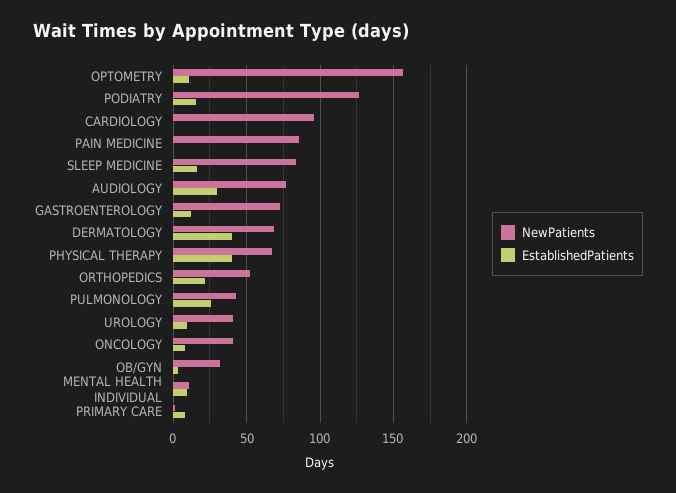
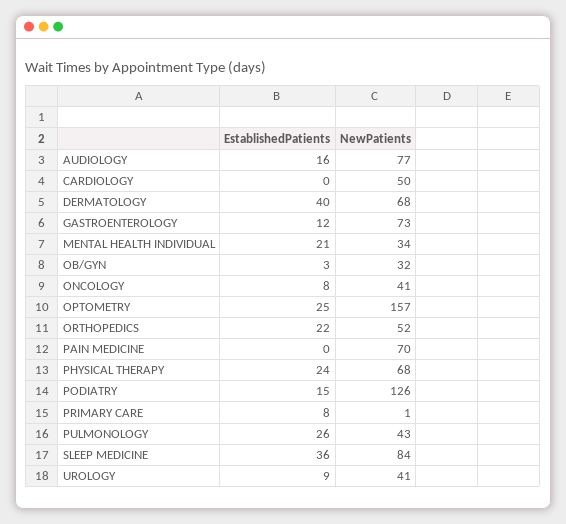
  {
    "NewPatients": {
      "OPTOMETRY": 157,
      "PODIATRY": 126,
-     "CARDIOLOGY": 95,
+     "CARDIOLOGY": 50,
-     "PAIN MEDICINE": 85,
+     "PAIN MEDICINE": 70,
      "SLEEP MEDICINE": 84,
      "AUDIOLOGY": 77,
      "GASTROENTEROLOGY": 73,
      "DERMATOLOGY": 68,
      "PHYSICAL THERAPY": 68,
      "ORTHOPEDICS": 52,
      "PULMONOLOGY": 43,
      "UROLOGY": 41,
      "ONCOLOGY": 41,
      "OB/GYN": 32,
-     "MENTAL HEALTH INDIVIDUAL": 10,
+     "MENTAL HEALTH INDIVIDUAL": 34,
      "PRIMARY CARE": 1
    },
    "EstablishedPatients": {
-     "OPTOMETRY": 10,
+     "OPTOMETRY": 25,
      "PODIATRY": 15,
      "CARDIOLOGY": 0,
      "PAIN MEDICINE": 0,
-     "SLEEP MEDICINE": 15,
+     "SLEEP MEDICINE": 36,
-     "AUDIOLOGY": 30,
+     "AUDIOLOGY": 16,
      "GASTROENTEROLOGY": 12,
      "DERMATOLOGY": 40,
-     "PHYSICAL THERAPY": 40,
+     "PHYSICAL THERAPY": 24,
      "ORTHOPEDICS": 22,
      "PULMONOLOGY": 26,
      "UROLOGY": 9,
      "ONCOLOGY": 8,
      "OB/GYN": 3,
-     "MENTAL HEALTH INDIVIDUAL": 10,
+     "MENTAL HEALTH INDIVIDUAL": 21,
      "PRIMARY CARE": 8
    }
  }

